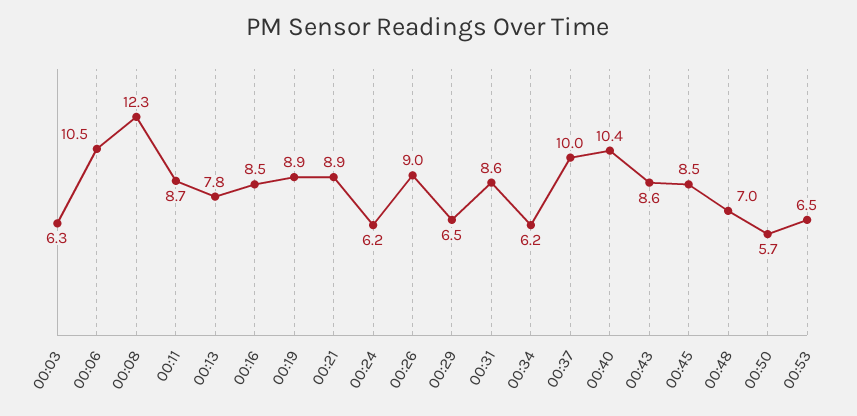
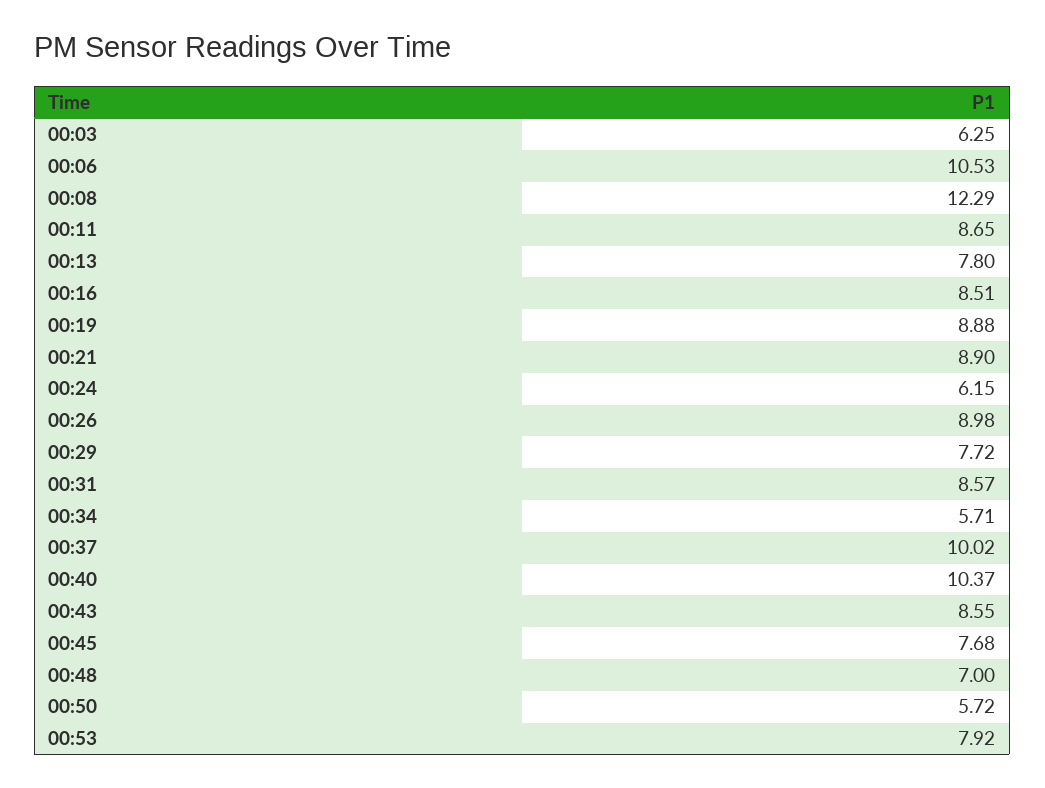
  {
    "00:03": 6.25,
    "00:06": 10.53,
    "00:08": 12.29,
    "00:11": 8.65,
    "00:13": 7.8,
    "00:16": 8.51,
    "00:19": 8.88,
    "00:21": 8.9,
    "00:24": 6.15,
    "00:26": 8.98,
-   "00:29": 6.5,
+   "00:29": 7.72,
    "00:31": 8.57,
-   "00:34": 6.2,
+   "00:34": 5.71,
    "00:37": 10.02,
    "00:40": 10.37,
    "00:43": 8.55,
-   "00:45": 8.5,
+   "00:45": 7.68,
    "00:48": 7,
    "00:50": 5.72,
-   "00:53": 6.5
+   "00:53": 7.92
  }

